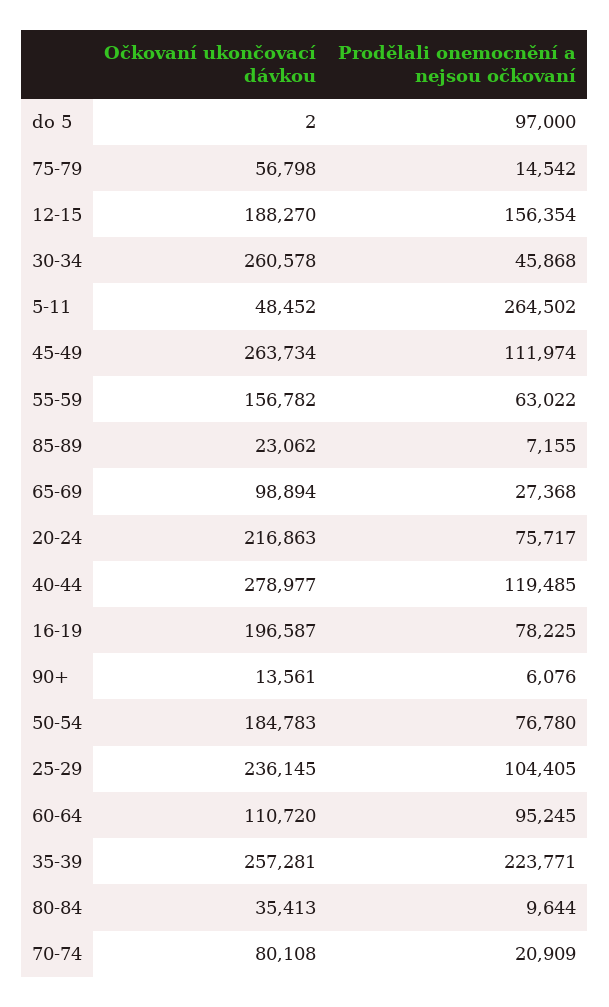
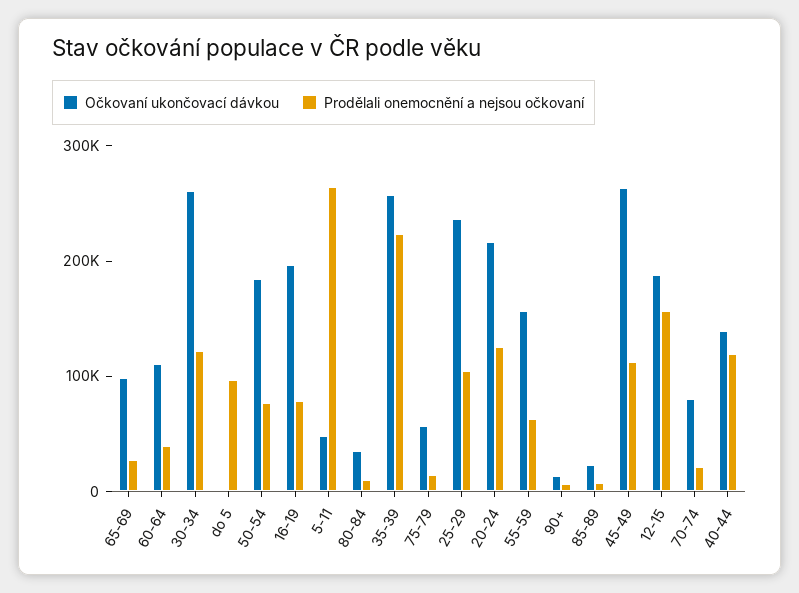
  {
    "Očkovaní ukončovací dávkou": {
      "do 5": 2,
      "75-79": 56798,
      "12-15": 188270,
      "30-34": 260578,
      "5-11": 48452,
      "45-49": 263734,
      "55-59": 156782,
      "85-89": 23062,
      "65-69": 98894,
      "20-24": 216863,
-     "40-44": 278977,
+     "40-44": 140000,
      "16-19": 196587,
      "90+": 13561,
      "50-54": 184783,
      "25-29": 236145,
      "60-64": 110720,
      "35-39": 257281,
      "80-84": 35413,
      "70-74": 80108
    },
    "Prodělali onemocnění a nejsou očkovaní": {
      "do 5": 97000,
      "75-79": 14542,
      "12-15": 156354,
-     "30-34": 45868,
+     "30-34": 120000,
      "5-11": 264502,
      "45-49": 111974,
      "55-59": 63022,
      "85-89": 7155,
      "65-69": 27368,
-     "20-24": 75717,
+     "20-24": 120000,
      "40-44": 119485,
      "16-19": 78225,
      "90+": 6076,
      "50-54": 76780,
      "25-29": 104405,
-     "60-64": 95245,
+     "60-64": 40000,
      "35-39": 223771,
      "80-84": 9644,
      "70-74": 20909
    }
  }

